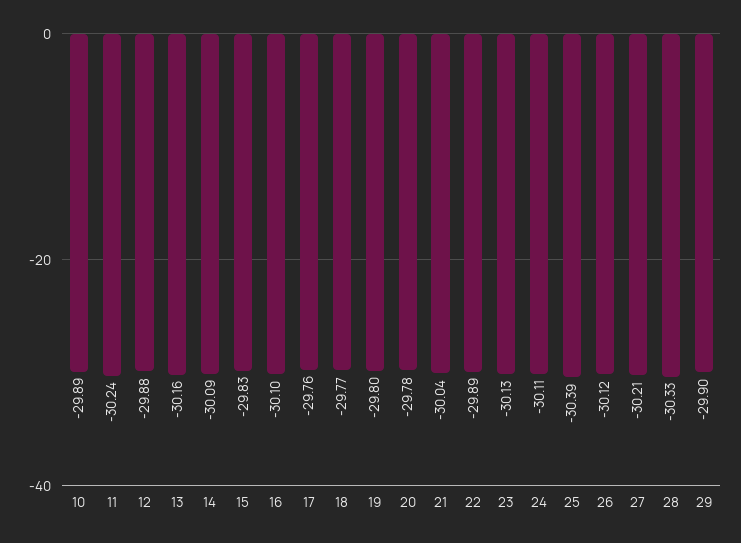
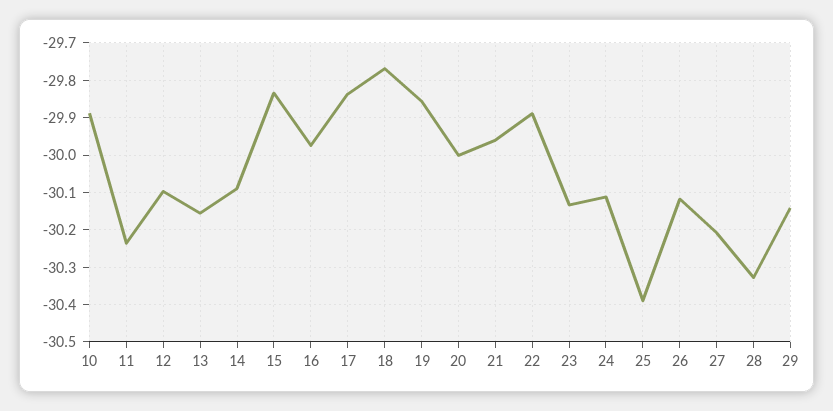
  {
    "10": -29.89,
    "11": -30.24,
-   "12": -29.88,
+   "12": -30.1,
    "13": -30.16,
    "14": -30.09,
    "15": -29.83,
-   "16": -30.1,
+   "16": -29.98,
-   "17": -29.76,
+   "17": -29.84,
    "18": -29.77,
-   "19": -29.8,
+   "19": -29.86,
-   "20": -29.78,
+   "20": -30,
-   "21": -30.04,
+   "21": -29.96,
    "22": -29.89,
    "23": -30.13,
    "24": -30.11,
    "25": -30.39,
    "26": -30.12,
    "27": -30.21,
    "28": -30.33,
-   "29": -29.9
+   "29": -30.14
  }

